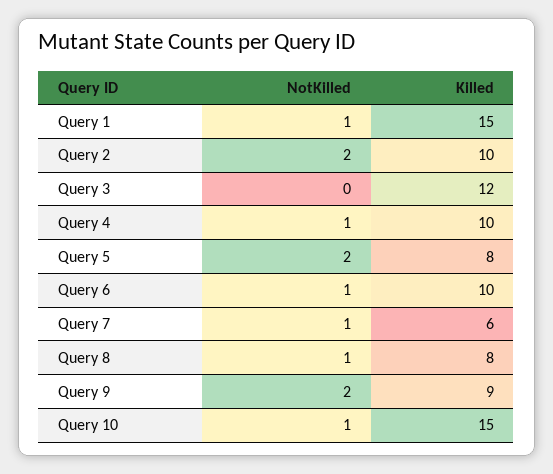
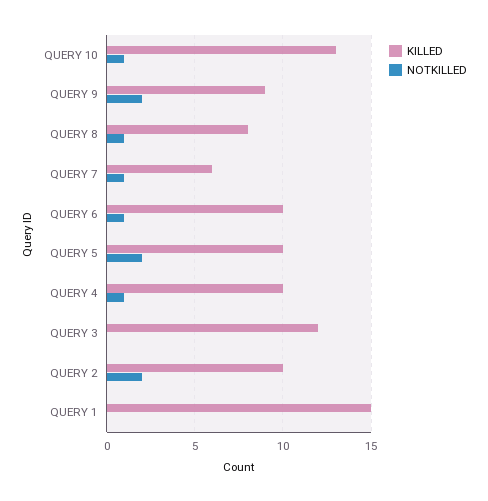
  {
    "NotKilled": {
-     "Query 1": 1,
+     "Query 1": 0,
      "Query 2": 2,
      "Query 3": 0,
      "Query 4": 1,
      "Query 5": 2,
      "Query 6": 1,
      "Query 7": 1,
      "Query 8": 1,
      "Query 9": 2,
      "Query 10": 1
    },
    "Killed": {
      "Query 1": 15,
      "Query 2": 10,
      "Query 3": 12,
      "Query 4": 10,
-     "Query 5": 8,
+     "Query 5": 10,
      "Query 6": 10,
      "Query 7": 6,
      "Query 8": 8,
      "Query 9": 9,
-     "Query 10": 15
+     "Query 10": 13
    }
  }

